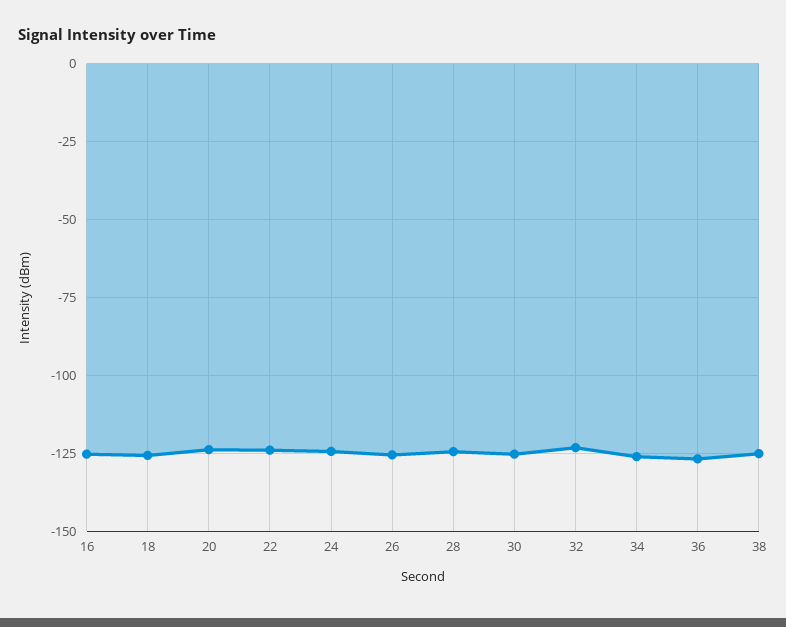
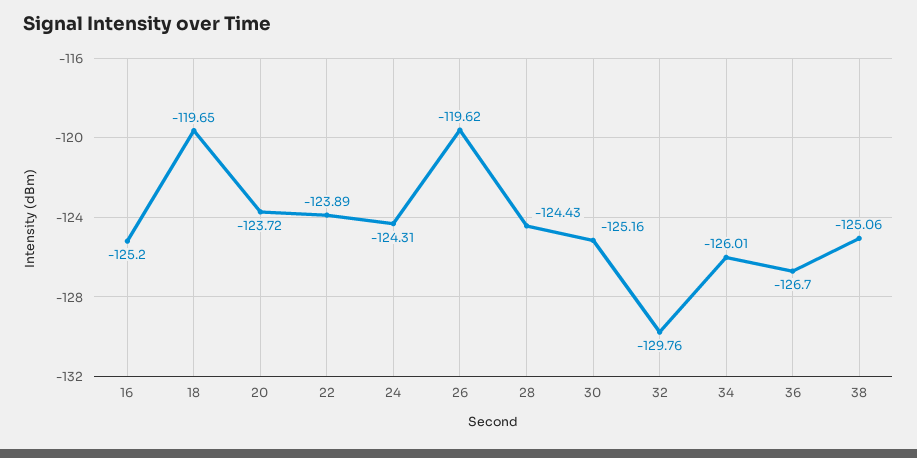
  {
    "16": -125.2,
-   "18": -125,
+   "18": -119.65,
    "20": -123.72,
    "22": -123.89,
    "24": -124.31,
-   "26": -125,
+   "26": -119.62,
    "28": -124.43,
    "30": -125.16,
-   "32": -122.5,
+   "32": -129.76,
    "34": -126.01,
    "36": -126.7,
    "38": -125.06
  }

